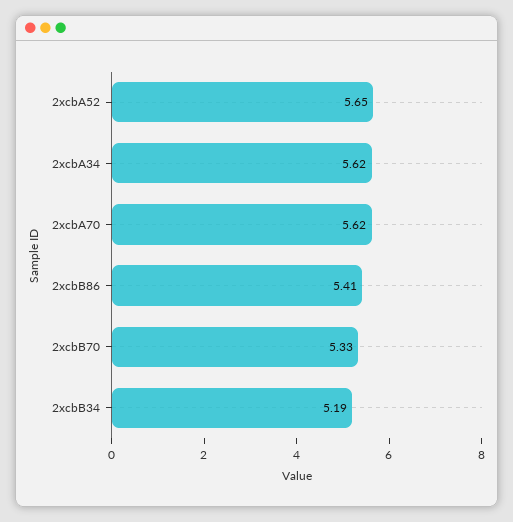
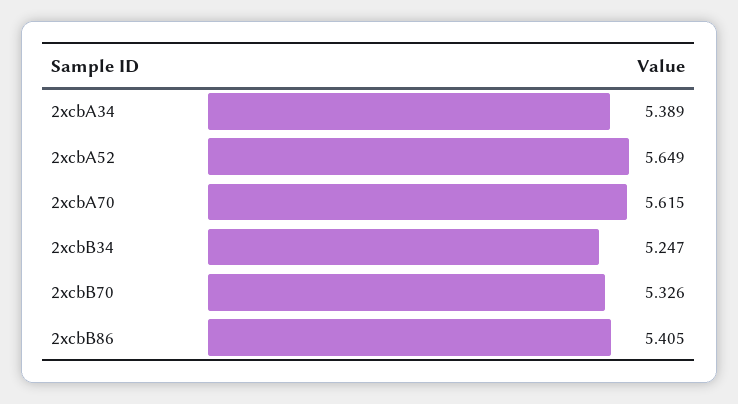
  {
    "2xcbA52": 5.649,
-   "2xcbA34": 5.62,
+   "2xcbA34": 5.389,
    "2xcbA70": 5.615,
    "2xcbB86": 5.405,
    "2xcbB70": 5.326,
-   "2xcbB34": 5.19
+   "2xcbB34": 5.247
  }

